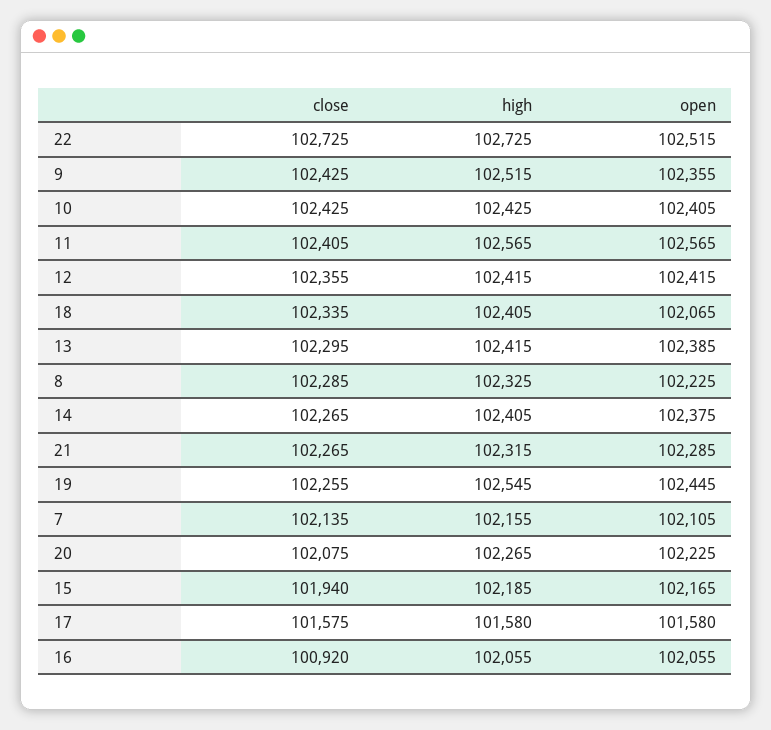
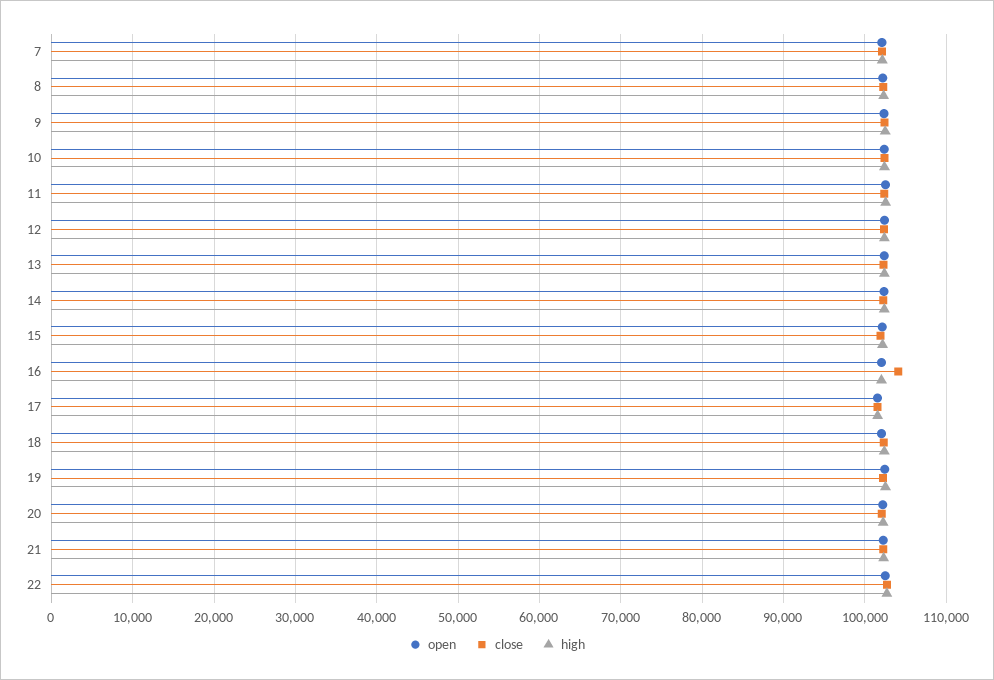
  {
    "close": {
      "22": 102725,
      "9": 102425,
      "10": 102425,
      "11": 102405,
      "12": 102355,
      "18": 102335,
      "13": 102295,
      "8": 102285,
      "14": 102265,
      "21": 102265,
      "19": 102255,
      "7": 102135,
      "20": 102075,
      "15": 101940,
      "17": 101575,
-     "16": 100920
+     "16": 104000
    },
    "high": {
      "22": 102725,
      "9": 102515,
      "10": 102425,
      "11": 102565,
      "12": 102415,
      "18": 102405,
      "13": 102415,
      "8": 102325,
      "14": 102405,
      "21": 102315,
      "19": 102545,
      "7": 102155,
      "20": 102265,
      "15": 102185,
      "17": 101580,
      "16": 102055
    },
    "open": {
      "22": 102515,
      "9": 102355,
      "10": 102405,
      "11": 102565,
      "12": 102415,
      "18": 102065,
      "13": 102385,
      "8": 102225,
      "14": 102375,
      "21": 102285,
      "19": 102445,
      "7": 102105,
      "20": 102225,
      "15": 102165,
      "17": 101580,
      "16": 102055
    }
  }

